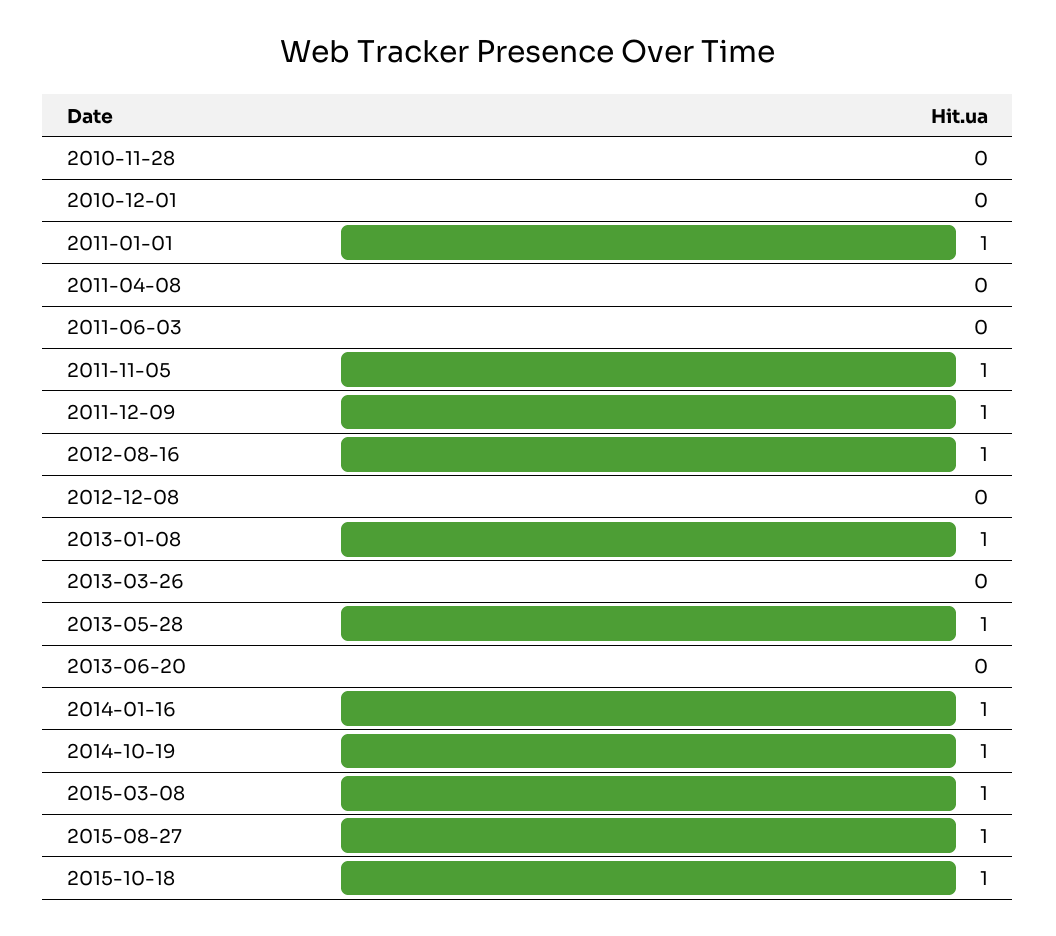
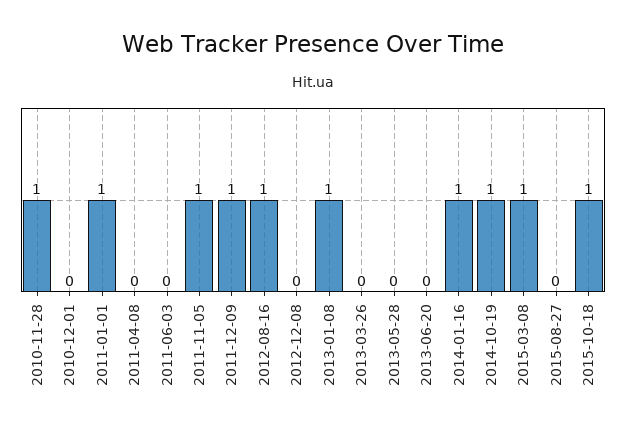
  {
-   "2010-11-28": 0,
+   "2010-11-28": 1,
    "2010-12-01": 0,
    "2011-01-01": 1,
    "2011-04-08": 0,
    "2011-06-03": 0,
    "2011-11-05": 1,
    "2011-12-09": 1,
    "2012-08-16": 1,
    "2012-12-08": 0,
    "2013-01-08": 1,
    "2013-03-26": 0,
-   "2013-05-28": 1,
+   "2013-05-28": 0,
    "2013-06-20": 0,
    "2014-01-16": 1,
    "2014-10-19": 1,
    "2015-03-08": 1,
-   "2015-08-27": 1,
+   "2015-08-27": 0,
    "2015-10-18": 1
  }

